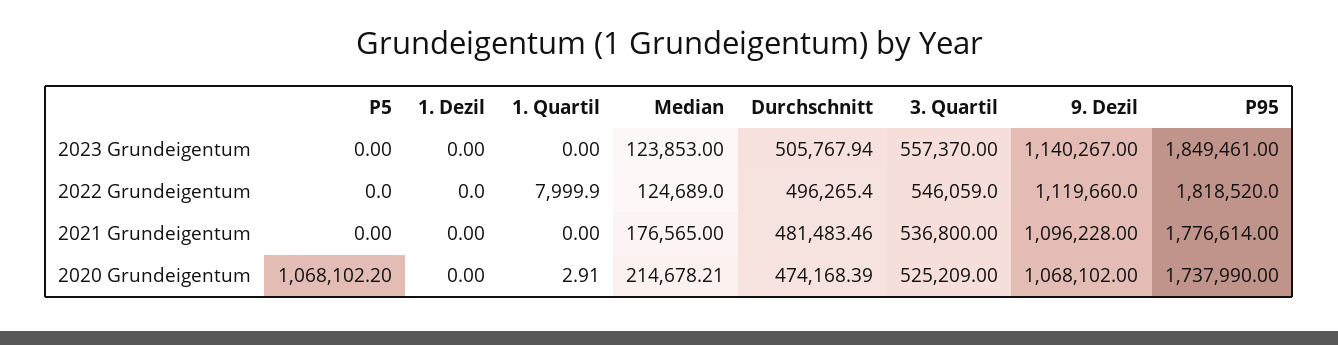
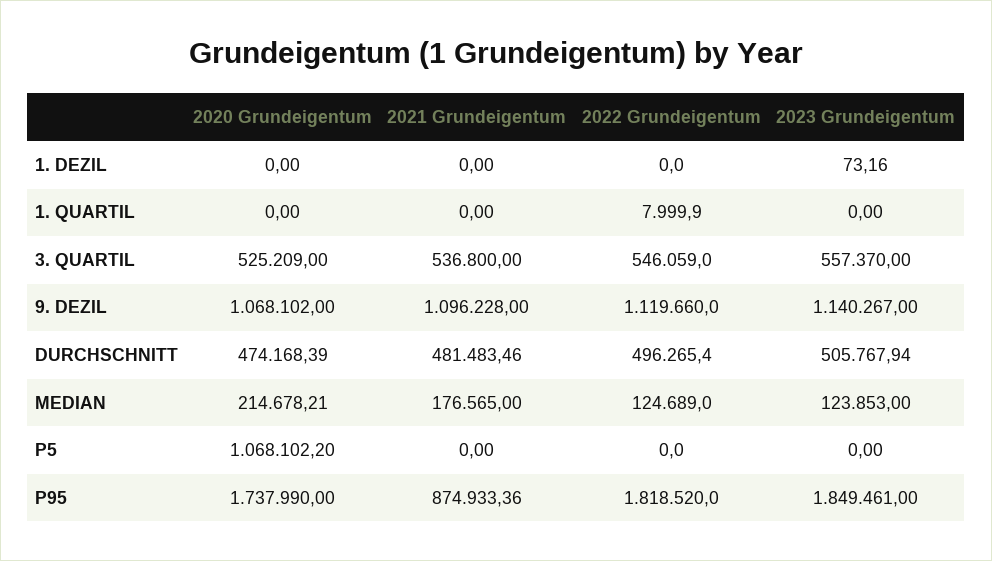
  {
    "P5": {
      "2023 Grundeigentum": 0,
      "2022 Grundeigentum": 0,
      "2021 Grundeigentum": 0,
      "2020 Grundeigentum": 1068102.2
    },
    "1. Dezil": {
-     "2023 Grundeigentum": 0,
+     "2023 Grundeigentum": 73.16,
      "2022 Grundeigentum": 0,
      "2021 Grundeigentum": 0,
      "2020 Grundeigentum": 0
    },
    "1. Quartil": {
      "2023 Grundeigentum": 0,
      "2022 Grundeigentum": 7999.9,
      "2021 Grundeigentum": 0,
-     "2020 Grundeigentum": 2.91
+     "2020 Grundeigentum": 0
    },
    "Median": {
      "2023 Grundeigentum": 123853,
      "2022 Grundeigentum": 124689,
      "2021 Grundeigentum": 176565,
      "2020 Grundeigentum": 214678.21
    },
    "Durchschnitt": {
      "2023 Grundeigentum": 505767.94,
      "2022 Grundeigentum": 496265.4,
      "2021 Grundeigentum": 481483.46,
      "2020 Grundeigentum": 474168.39
    },
    "3. Quartil": {
      "2023 Grundeigentum": 557370,
      "2022 Grundeigentum": 546059,
      "2021 Grundeigentum": 536800,
      "2020 Grundeigentum": 525209
    },
    "9. Dezil": {
      "2023 Grundeigentum": 1140267,
      "2022 Grundeigentum": 1119660,
      "2021 Grundeigentum": 1096228,
      "2020 Grundeigentum": 1068102
    },
    "P95": {
      "2023 Grundeigentum": 1849461,
      "2022 Grundeigentum": 1818520,
-     "2021 Grundeigentum": 1776614,
+     "2021 Grundeigentum": 874933.36,
      "2020 Grundeigentum": 1737990
    }
  }

